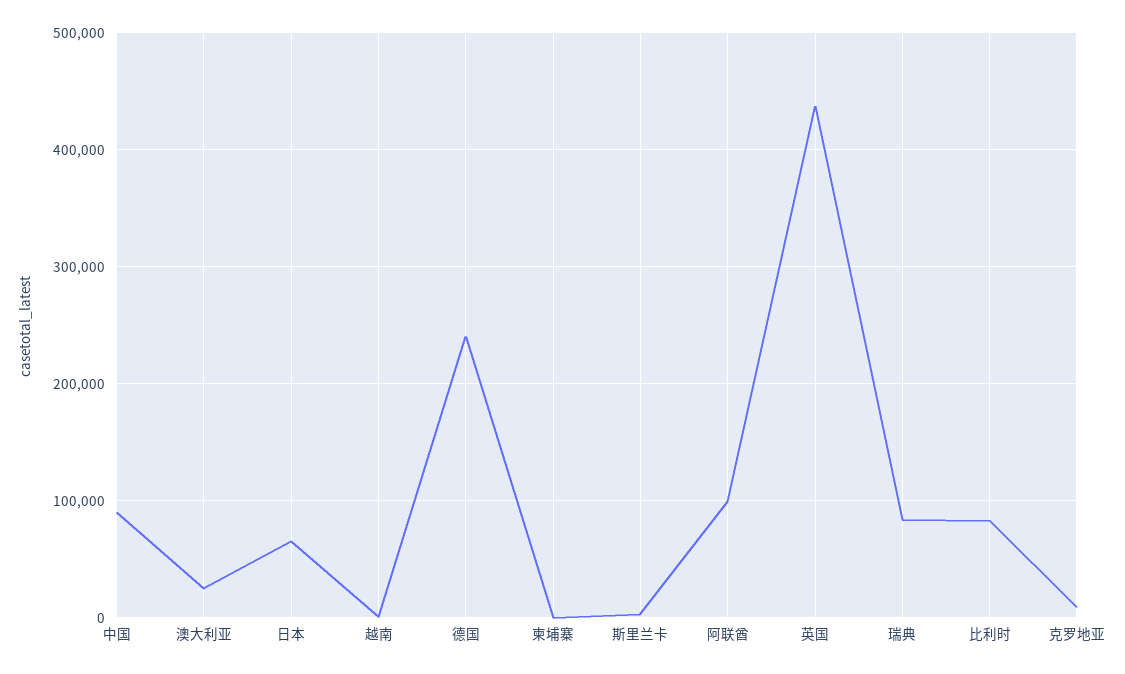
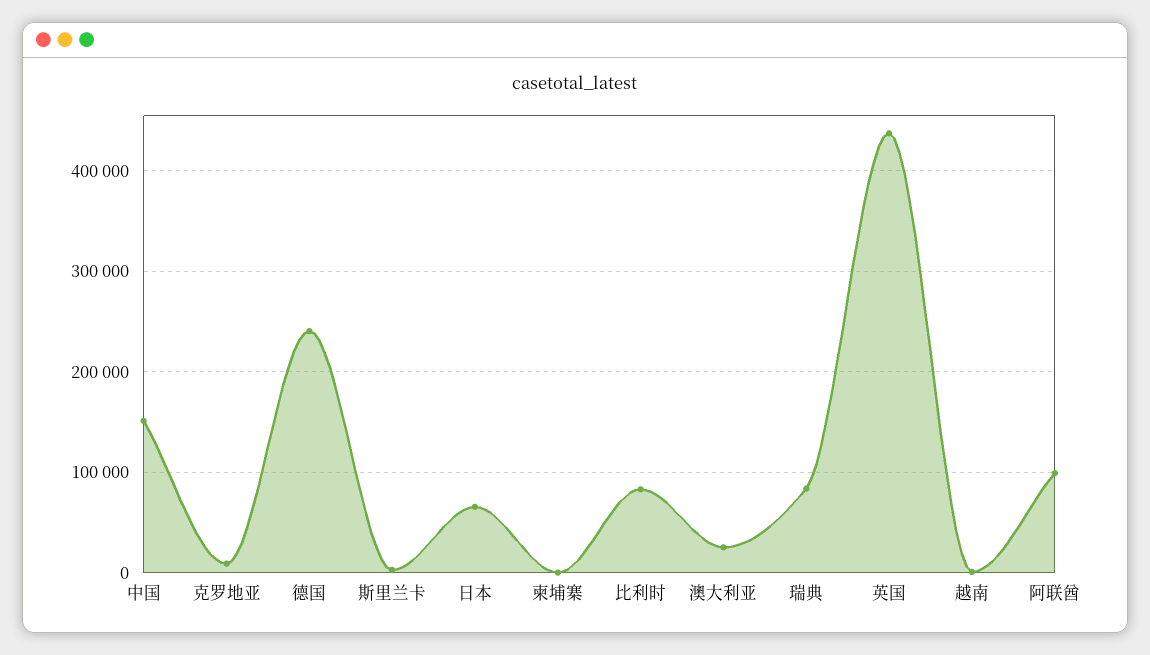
  {
-   "中国": 90000,
+   "中国": 150000,
    "澳大利亚": 30000,
    "日本": 70000,
    "越南": 0,
    "德国": 240000,
    "柬埔寨": 0,
    "斯里兰卡": 0,
    "阿联酋": 100000,
    "英国": 440000,
    "瑞典": 80000,
    "比利时": 80000,
    "克罗地亚": 10000
  }

